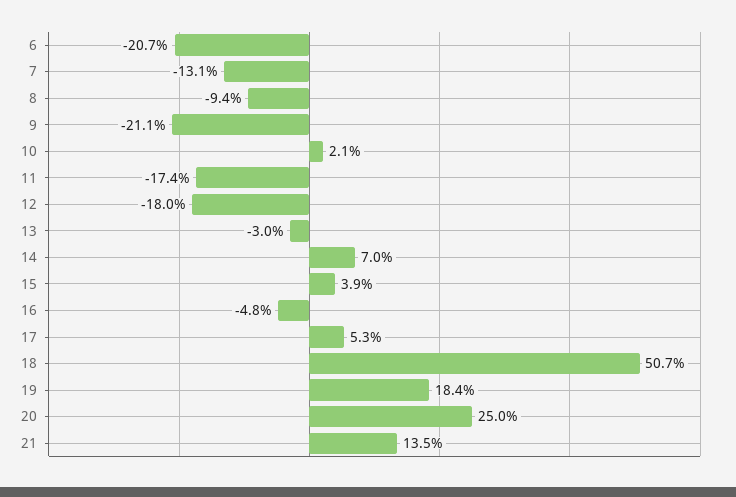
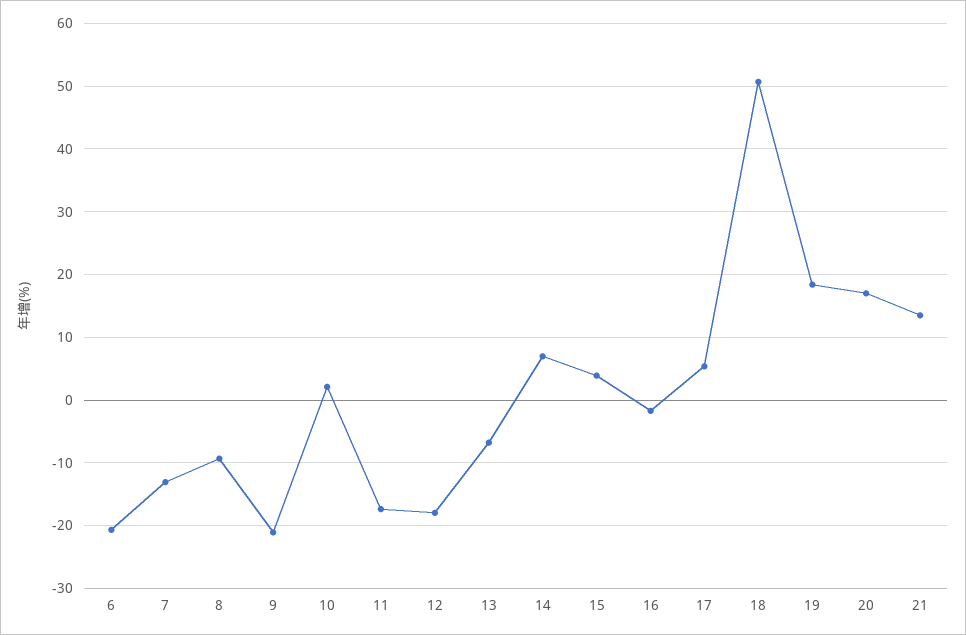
  {
    "6": -20.7,
    "7": -13.1,
    "8": -9.4,
    "9": -21.1,
    "10": 2.1,
    "11": -17.4,
    "12": -18,
-   "13": -3,
+   "13": -7,
    "14": 7,
    "15": 3.9,
-   "16": -4.8,
+   "16": -2,
    "17": 5.3,
    "18": 50.7,
    "19": 18.4,
-   "20": 25,
+   "20": 17,
    "21": 13.5
  }

